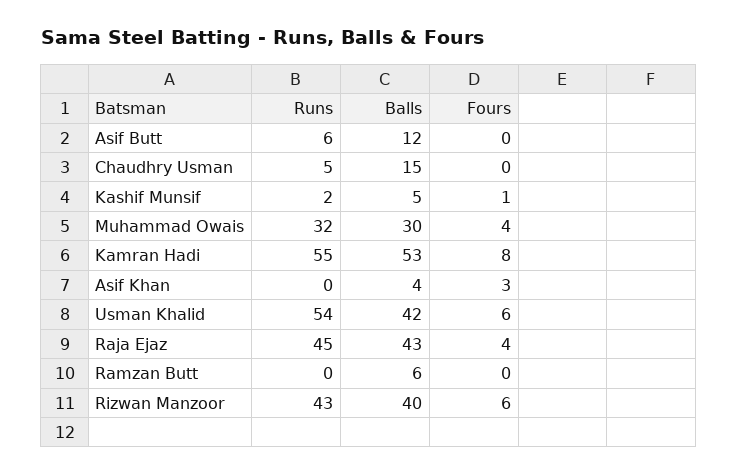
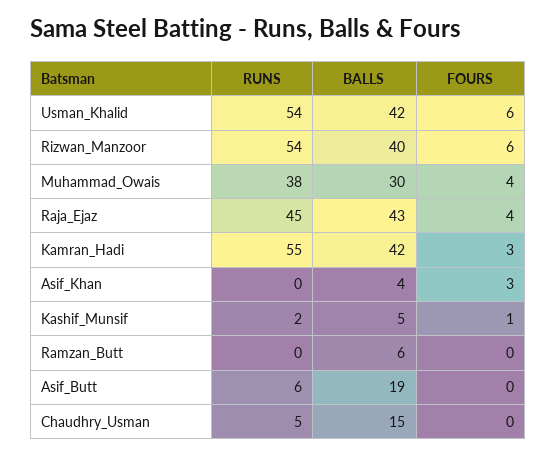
  {
    "Runs": {
      "Asif Butt": 6,
      "Chaudhry Usman": 5,
      "Kashif Munsif": 2,
-     "Muhammad Owais": 32,
+     "Muhammad Owais": 38,
      "Kamran Hadi": 55,
      "Asif Khan": 0,
      "Usman Khalid": 54,
      "Raja Ejaz": 45,
      "Ramzan Butt": 0,
-     "Rizwan Manzoor": 43
+     "Rizwan Manzoor": 54
    },
    "Balls": {
-     "Asif Butt": 12,
+     "Asif Butt": 19,
      "Chaudhry Usman": 15,
      "Kashif Munsif": 5,
      "Muhammad Owais": 30,
-     "Kamran Hadi": 53,
+     "Kamran Hadi": 42,
      "Asif Khan": 4,
      "Usman Khalid": 42,
      "Raja Ejaz": 43,
      "Ramzan Butt": 6,
      "Rizwan Manzoor": 40
    },
    "Fours": {
      "Asif Butt": 0,
      "Chaudhry Usman": 0,
      "Kashif Munsif": 1,
      "Muhammad Owais": 4,
-     "Kamran Hadi": 8,
+     "Kamran Hadi": 3,
      "Asif Khan": 3,
      "Usman Khalid": 6,
      "Raja Ejaz": 4,
      "Ramzan Butt": 0,
      "Rizwan Manzoor": 6
    }
  }

